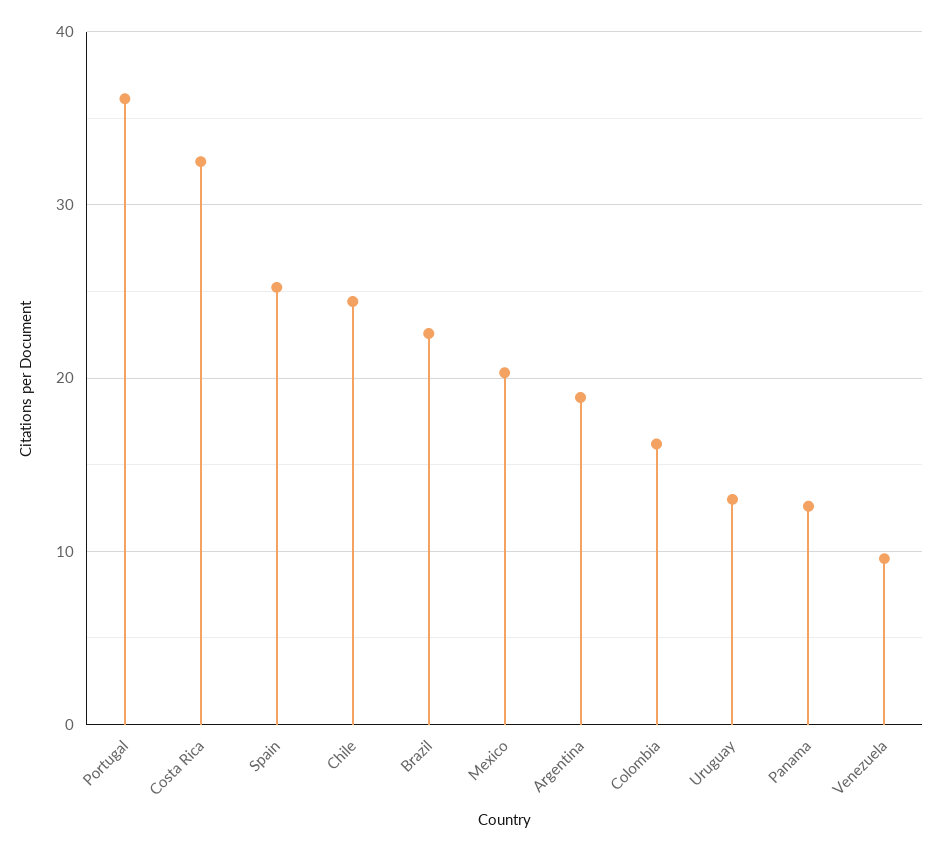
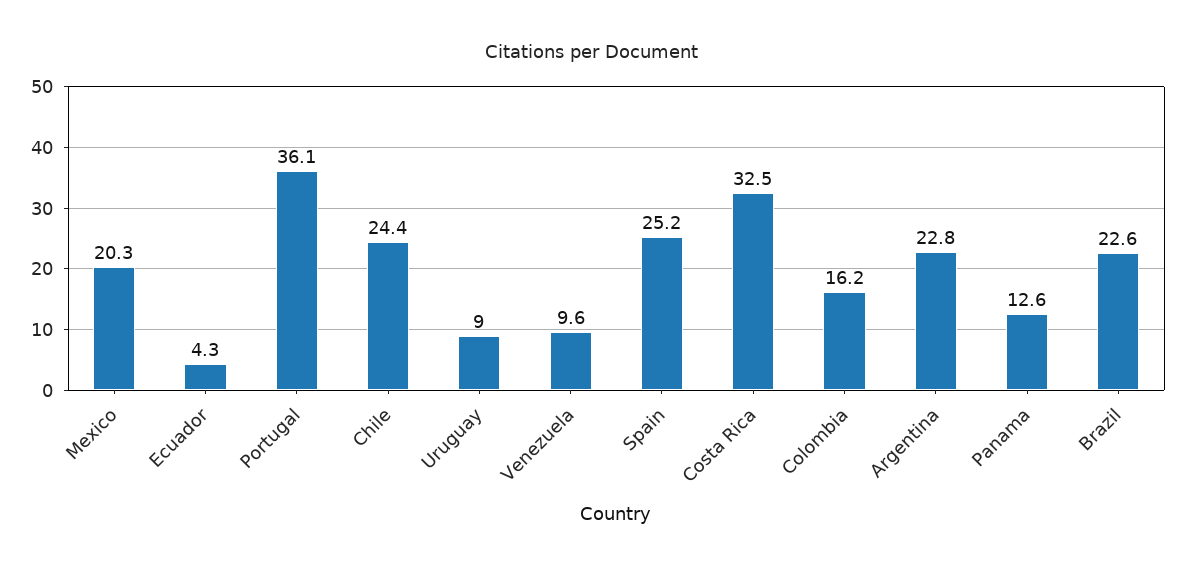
  {
    "Portugal": 36.1,
    "Costa Rica": 32.5,
    "Spain": 25.2,
    "Chile": 24.4,
    "Brazil": 22.6,
    "Mexico": 20.3,
-   "Argentina": 19,
+   "Argentina": 22.8,
    "Colombia": 16.2,
-   "Uruguay": 13,
+   "Uruguay": 9,
    "Panama": 12.6,
-   "Venezuela": 9.6
+   "Venezuela": 9.6,
+   "Ecuador": 4.3
  }

